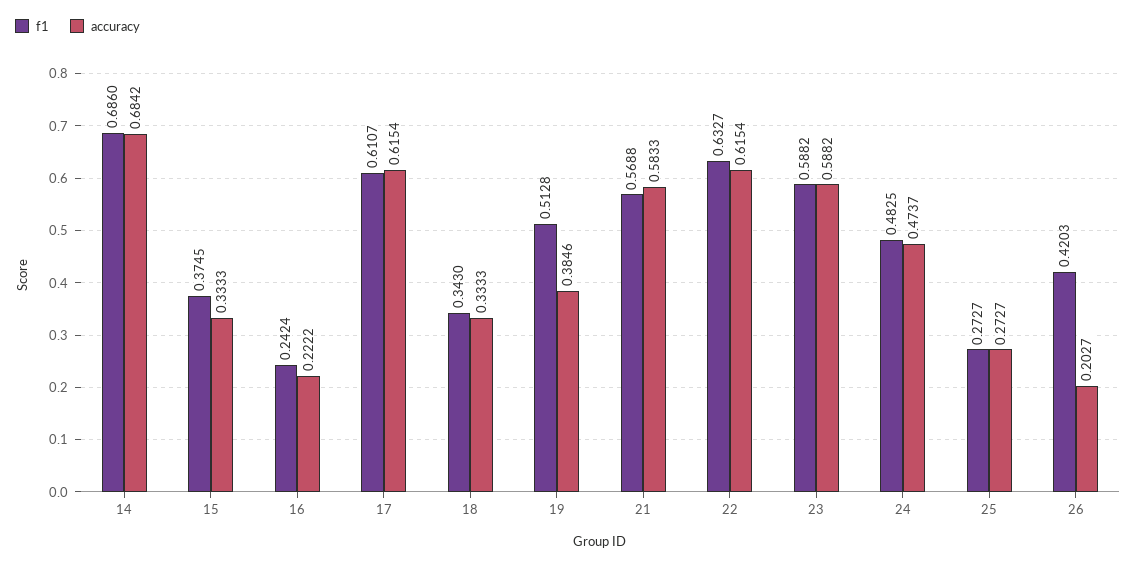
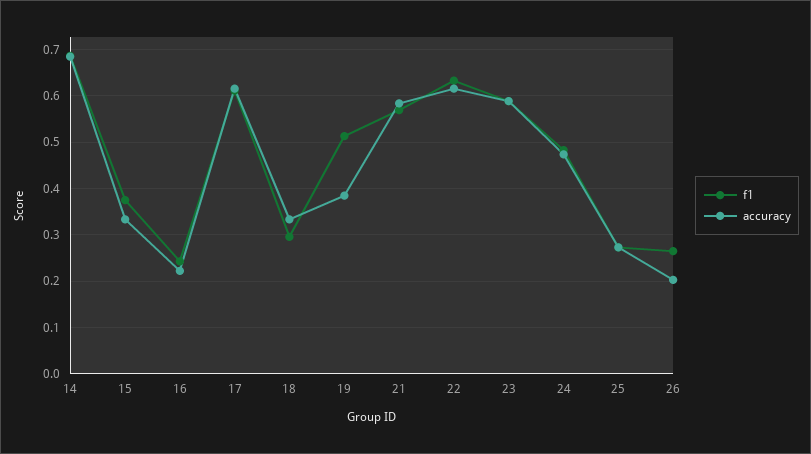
  {
    "f1": {
      "14": 0.686,
      "15": 0.3745,
      "16": 0.2424,
      "17": 0.6107,
-     "18": 0.343,
+     "18": 0.3,
      "19": 0.5128,
      "21": 0.5688,
      "22": 0.6327,
      "23": 0.5882,
      "24": 0.4825,
      "25": 0.2727,
-     "26": 0.4203
+     "26": 0.26
    },
    "accuracy": {
      "14": 0.6842,
      "15": 0.3333,
      "16": 0.2222,
      "17": 0.6154,
      "18": 0.3333,
      "19": 0.3846,
      "21": 0.5833,
      "22": 0.6154,
      "23": 0.5882,
      "24": 0.4737,
      "25": 0.2727,
      "26": 0.2027
    }
  }

